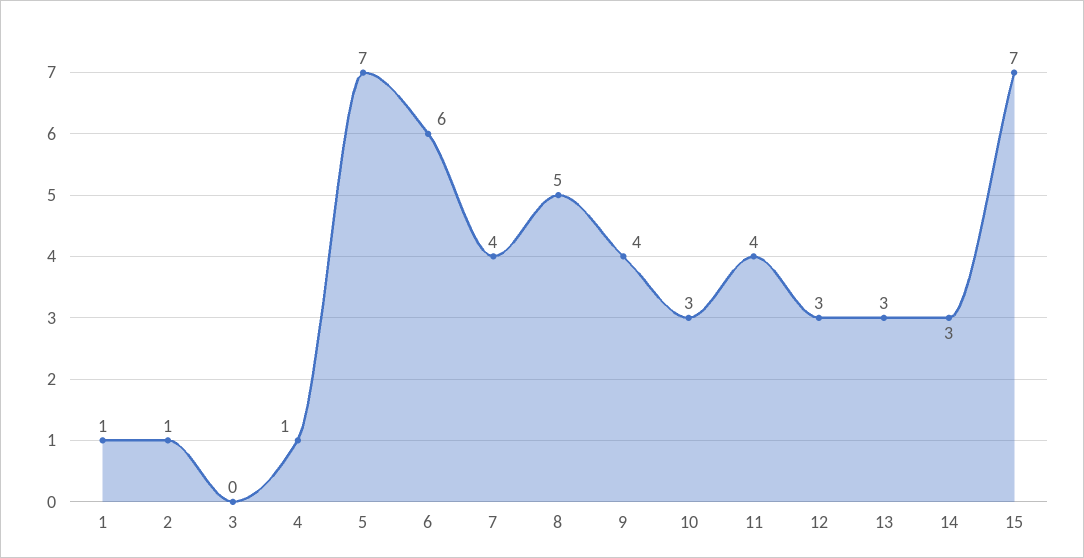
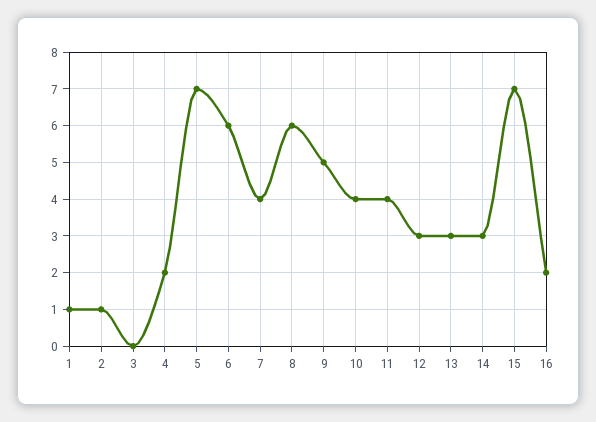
  {
    "1": 1,
    "2": 1,
    "3": 0,
-   "4": 1,
+   "4": 2,
    "5": 7,
    "6": 6,
    "7": 4,
-   "8": 5,
+   "8": 6,
-   "9": 4,
+   "9": 5,
-   "10": 3,
+   "10": 4,
    "11": 4,
    "12": 3,
    "13": 3,
    "14": 3,
-   "15": 7
+   "15": 7,
+   "16": 2
  }

